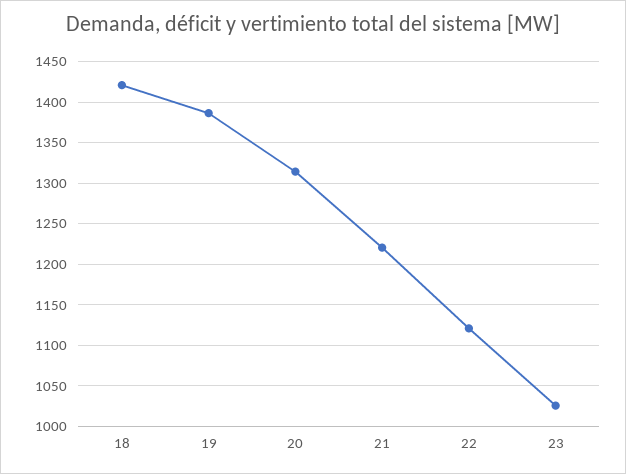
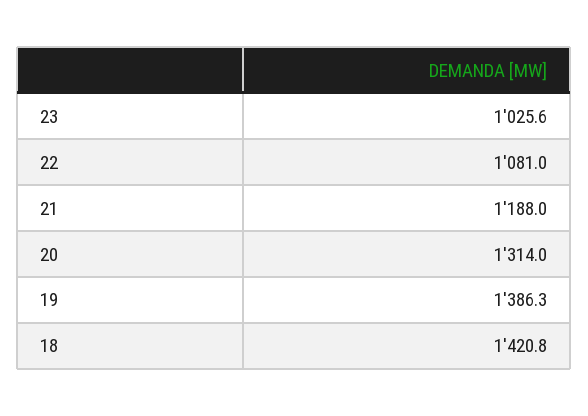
  {
    "18": 1420.8,
    "19": 1386.3,
    "20": 1314,
-   "21": 1220,
+   "21": 1188,
-   "22": 1120,
+   "22": 1081,
    "23": 1025.6
  }

